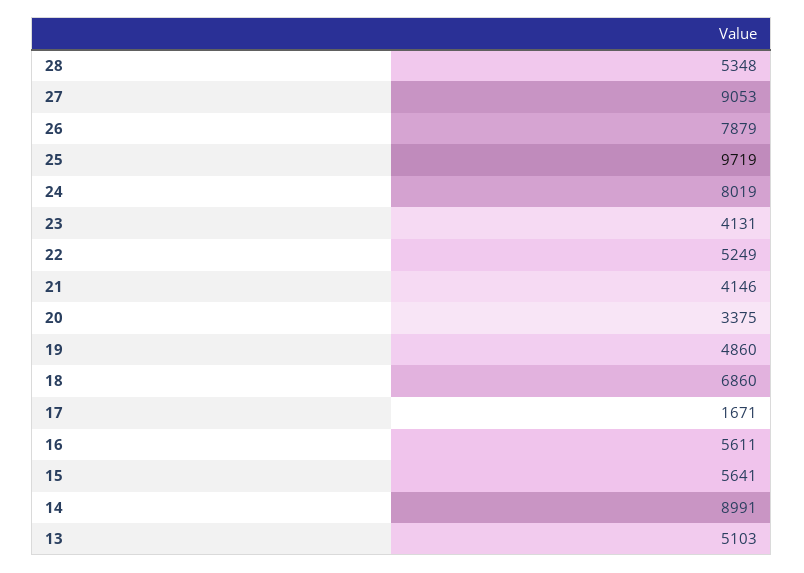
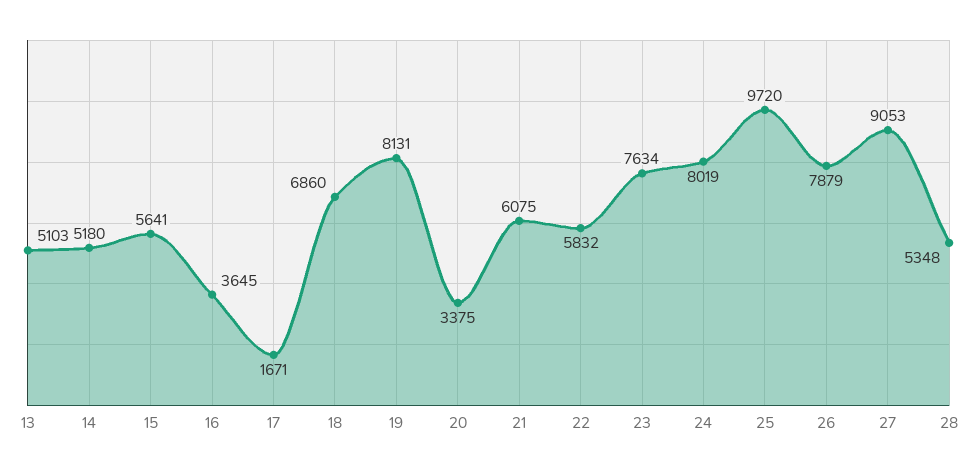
  {
    "28": 5348,
    "27": 9053,
    "26": 7879,
-   "25": 9719,
+   "25": 9720,
    "24": 8019,
-   "23": 4131,
+   "23": 7634,
-   "22": 5249,
+   "22": 5832,
-   "21": 4146,
+   "21": 6075,
    "20": 3375,
-   "19": 4860,
+   "19": 8131,
    "18": 6860,
    "17": 1671,
-   "16": 5611,
+   "16": 3645,
    "15": 5641,
-   "14": 8991,
+   "14": 5180,
    "13": 5103
  }

